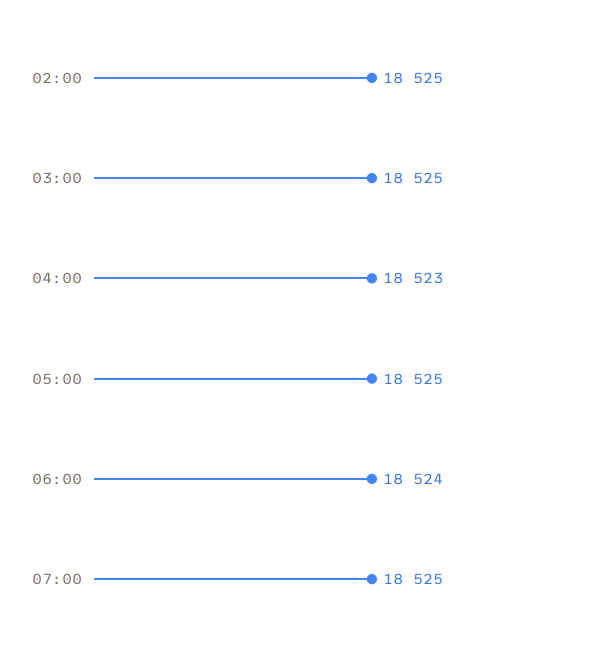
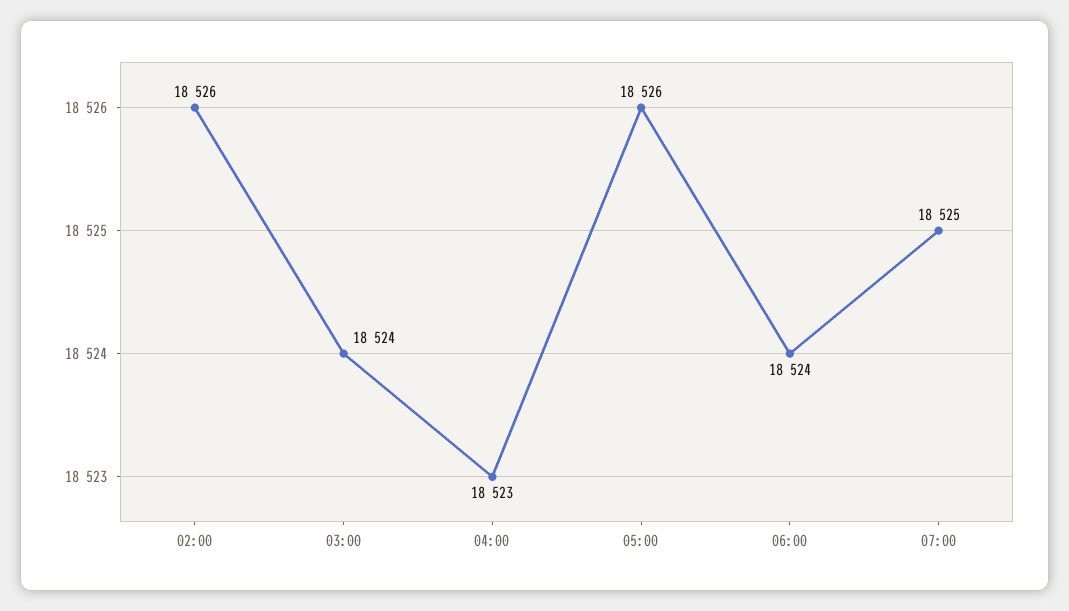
  {
-   "02:00": 18525,
+   "02:00": 18526,
-   "03:00": 18525,
+   "03:00": 18524,
    "04:00": 18523,
-   "05:00": 18525,
+   "05:00": 18526,
    "06:00": 18524,
    "07:00": 18525
  }

